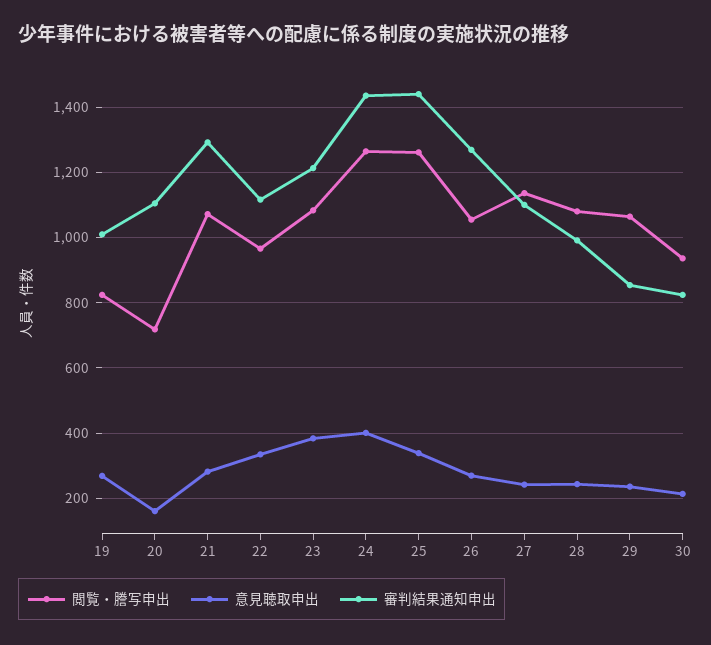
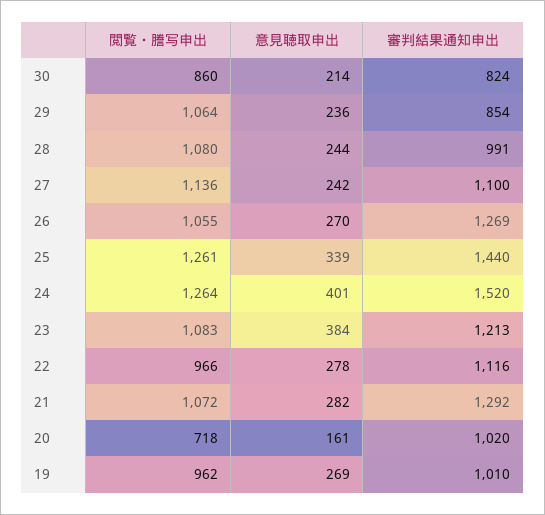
  {
    "閲覧・謄写申出": {
-     "19": 820,
+     "19": 962,
      "20": 718,
      "21": 1072,
      "22": 966,
      "23": 1083,
      "24": 1264,
      "25": 1261,
      "26": 1055,
      "27": 1136,
      "28": 1080,
      "29": 1064,
-     "30": 940
+     "30": 860
    },
    "意見聴取申出": {
      "19": 269,
      "20": 161,
      "21": 282,
-     "22": 340,
+     "22": 278,
      "23": 384,
      "24": 401,
      "25": 339,
      "26": 270,
      "27": 242,
      "28": 244,
      "29": 236,
      "30": 214
    },
    "審判結果通知申出": {
      "19": 1010,
-     "20": 1100,
+     "20": 1020,
      "21": 1292,
      "22": 1116,
      "23": 1213,
-     "24": 1440,
+     "24": 1520,
      "25": 1440,
      "26": 1269,
      "27": 1100,
      "28": 991,
      "29": 854,
      "30": 824
    }
  }

